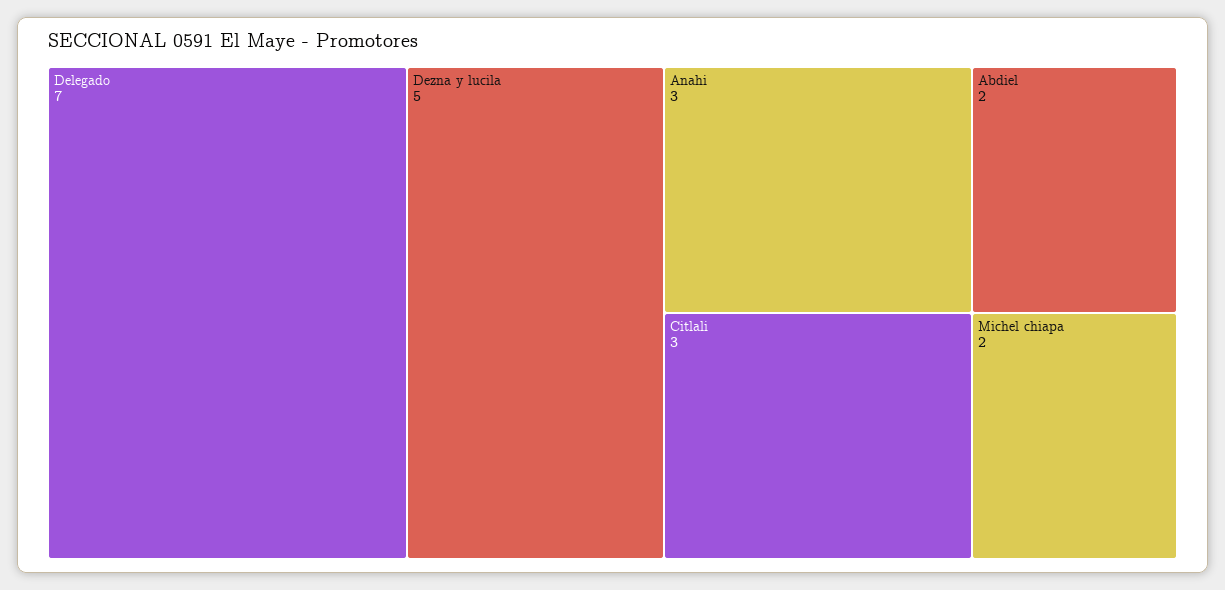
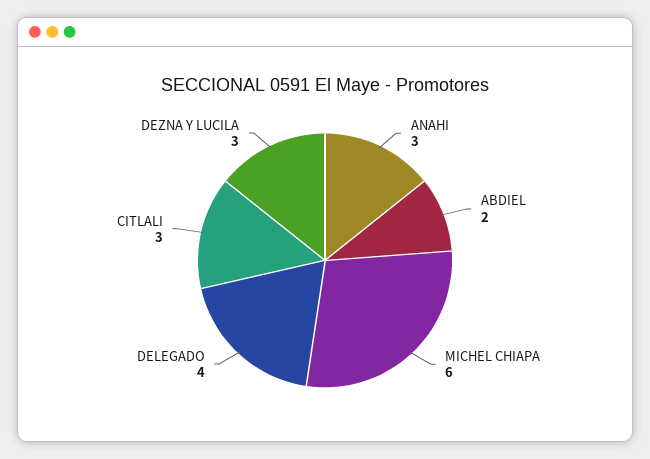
  {
-   "Delegado": 7,
+   "Delegado": 4,
-   "Dezna y lucila": 5,
+   "Dezna y lucila": 3,
    "Anahi": 3,
    "Citlali": 3,
    "Abdiel": 2,
-   "Michel chiapa": 2
+   "Michel chiapa": 6
  }

